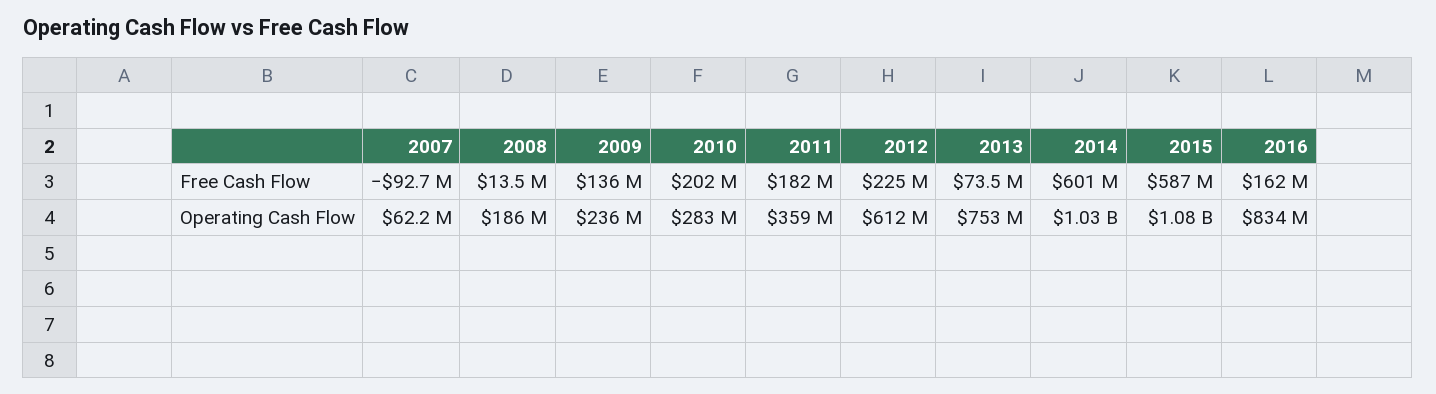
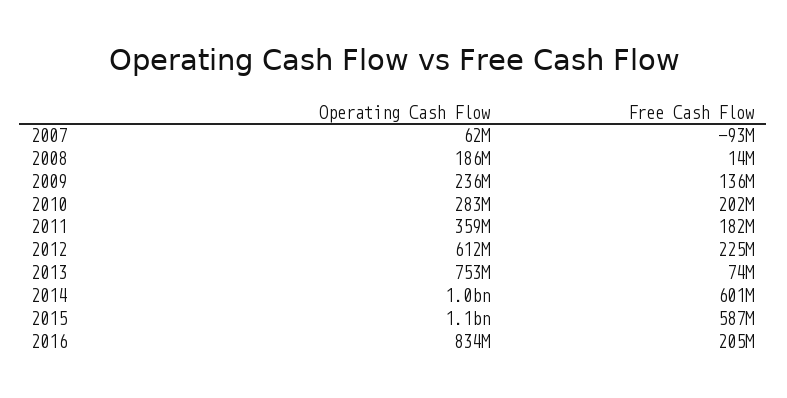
  {
    "2007": {
      "Free Cash Flow": -92700000,
      "Operating Cash Flow": 62200000
    },
    "2008": {
      "Free Cash Flow": 13500000,
      "Operating Cash Flow": 186000000
    },
    "2009": {
      "Free Cash Flow": 136000000,
      "Operating Cash Flow": 236000000
    },
    "2010": {
      "Free Cash Flow": 202000000,
      "Operating Cash Flow": 283000000
    },
    "2011": {
      "Free Cash Flow": 182000000,
      "Operating Cash Flow": 359000000
    },
    "2012": {
      "Free Cash Flow": 225000000,
      "Operating Cash Flow": 612000000
    },
    "2013": {
      "Free Cash Flow": 73500000,
      "Operating Cash Flow": 753000000
    },
    "2014": {
      "Free Cash Flow": 601000000,
      "Operating Cash Flow": 1030000000
    },
    "2015": {
      "Free Cash Flow": 587000000,
      "Operating Cash Flow": 1080000000
    },
    "2016": {
-     "Free Cash Flow": 162000000,
+     "Free Cash Flow": 205000000,
      "Operating Cash Flow": 834000000
    }
  }

